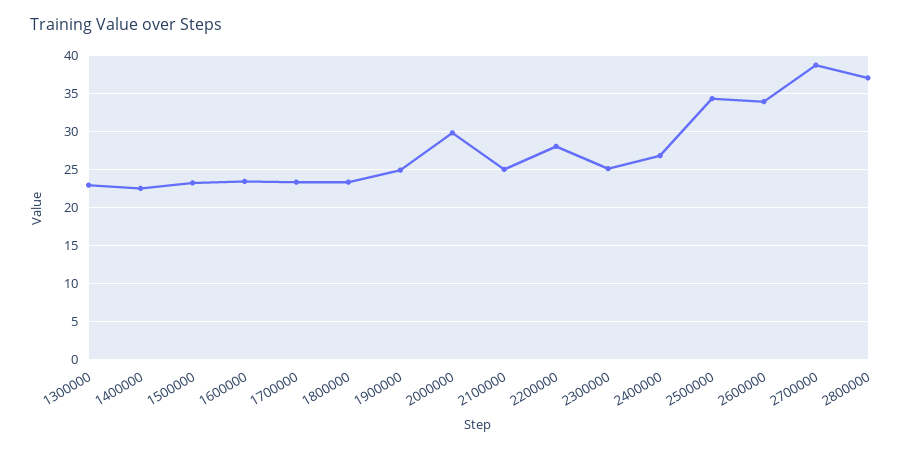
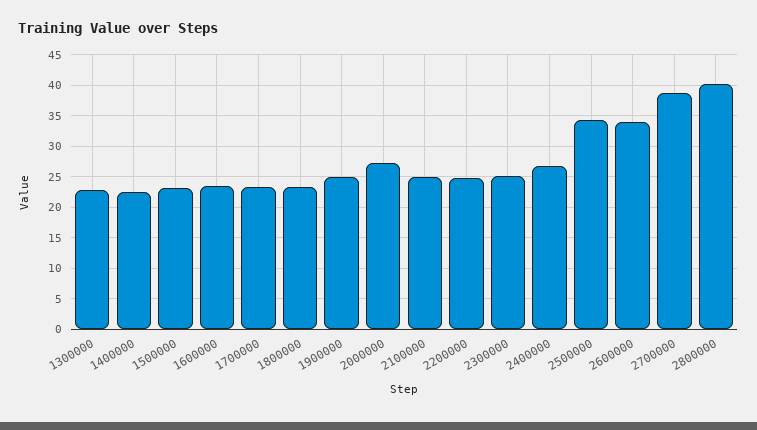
  {
    "1300000": 23,
    "1400000": 23,
    "1500000": 23,
    "1600000": 23,
    "1700000": 23,
    "1800000": 23,
    "1900000": 25,
-   "2000000": 30,
+   "2000000": 27,
    "2100000": 25,
-   "2200000": 28,
+   "2200000": 25,
    "2300000": 25,
    "2400000": 27,
    "2500000": 34,
    "2600000": 34,
    "2700000": 39,
-   "2800000": 37
+   "2800000": 40
  }

